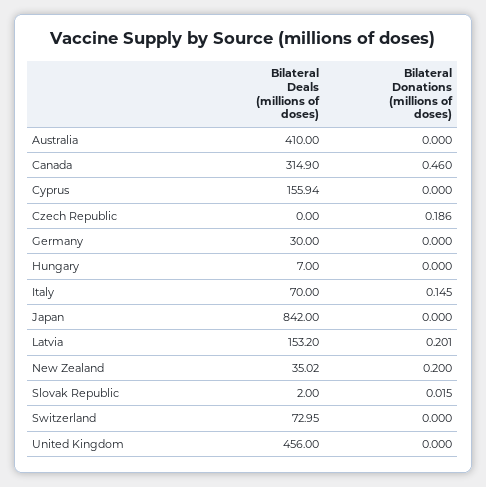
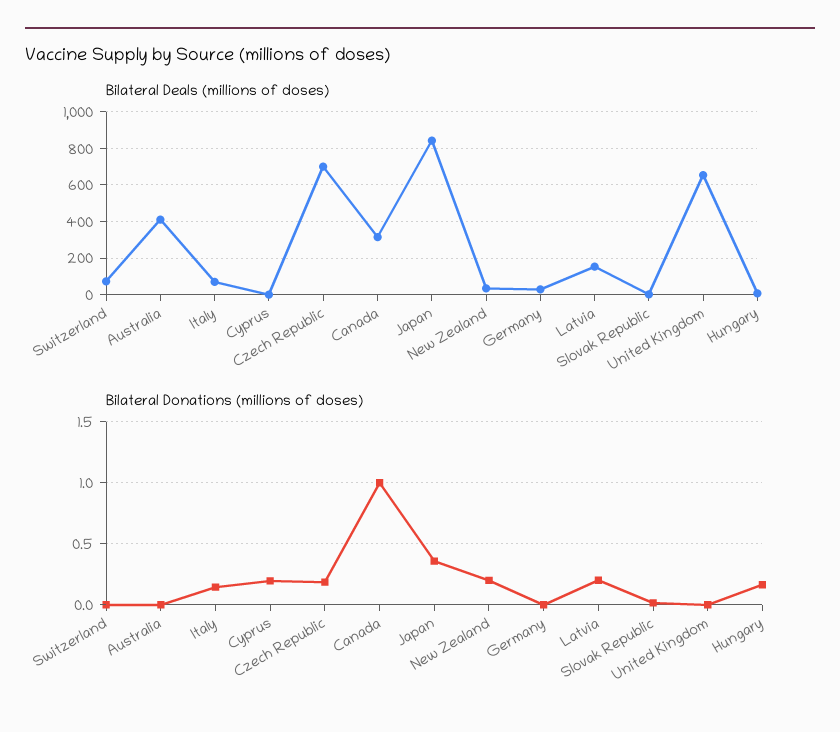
  {
    "Bilateral Deals (millions of doses)": {
      "Australia": 410,
      "Canada": 314.9,
-     "Cyprus": 155.94,
+     "Cyprus": 0,
-     "Czech Republic": 0,
+     "Czech Republic": 700,
      "Germany": 30,
      "Hungary": 7,
      "Italy": 70,
      "Japan": 842,
      "Latvia": 153.2,
      "New Zealand": 35.02,
      "Slovak Republic": 2,
      "Switzerland": 72.95,
-     "United Kingdom": 456
+     "United Kingdom": 650
    },
    "Bilateral Donations (millions of doses)": {
      "Australia": 0,
-     "Canada": 0.46,
+     "Canada": 1,
-     "Cyprus": 0,
+     "Cyprus": 0.2,
      "Czech Republic": 0.186,
      "Germany": 0,
-     "Hungary": 0,
+     "Hungary": 0.15,
      "Italy": 0.145,
-     "Japan": 0,
+     "Japan": 0.35,
      "Latvia": 0.201,
      "New Zealand": 0.2,
      "Slovak Republic": 0.015,
      "Switzerland": 0,
      "United Kingdom": 0
    }
  }

